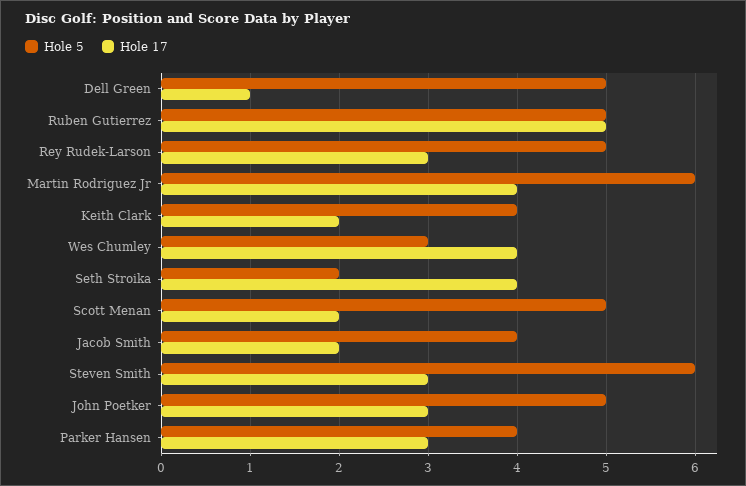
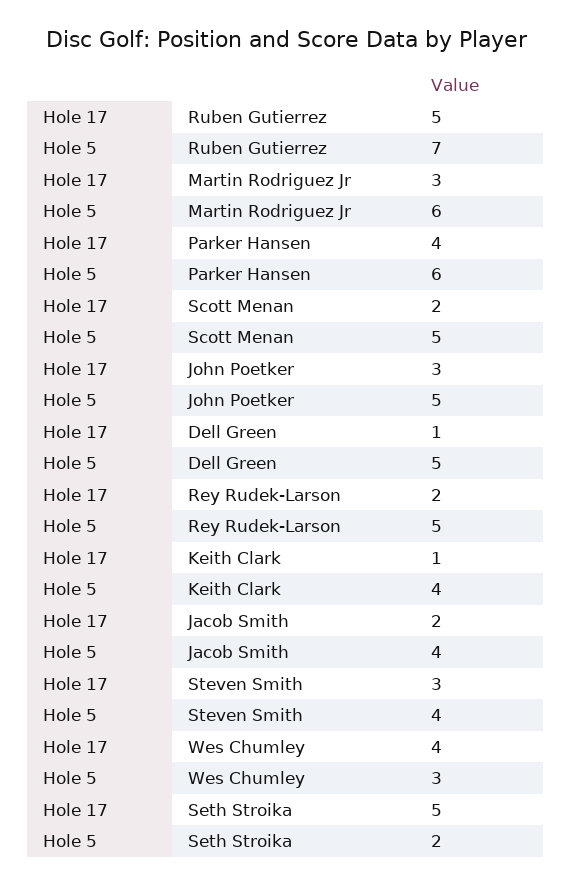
  {
    "Hole 5": {
      "Dell Green": 5,
-     "Ruben Gutierrez": 5,
+     "Ruben Gutierrez": 7,
      "Rey Rudek-Larson": 5,
      "Martin Rodriguez Jr": 6,
      "Keith Clark": 4,
      "Wes Chumley": 3,
      "Seth Stroika": 2,
      "Scott Menan": 5,
      "Jacob Smith": 4,
-     "Steven Smith": 6,
+     "Steven Smith": 4,
      "John Poetker": 5,
-     "Parker Hansen": 4
+     "Parker Hansen": 6
    },
    "Hole 17": {
      "Dell Green": 1,
      "Ruben Gutierrez": 5,
-     "Rey Rudek-Larson": 3,
+     "Rey Rudek-Larson": 2,
-     "Martin Rodriguez Jr": 4,
+     "Martin Rodriguez Jr": 3,
-     "Keith Clark": 2,
+     "Keith Clark": 1,
      "Wes Chumley": 4,
-     "Seth Stroika": 4,
+     "Seth Stroika": 5,
      "Scott Menan": 2,
      "Jacob Smith": 2,
      "Steven Smith": 3,
      "John Poetker": 3,
-     "Parker Hansen": 3
+     "Parker Hansen": 4
    }
  }

